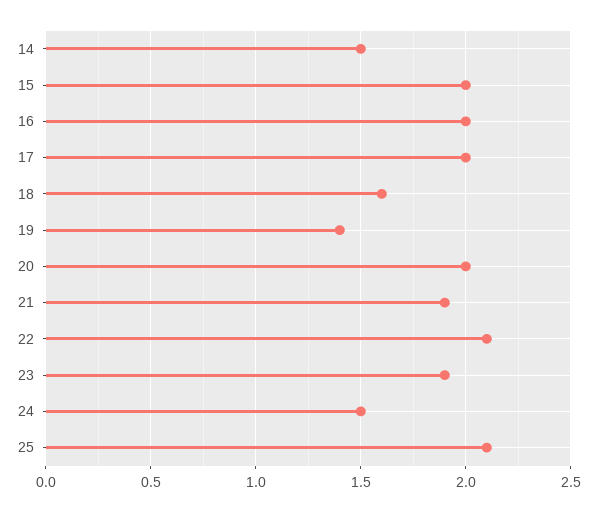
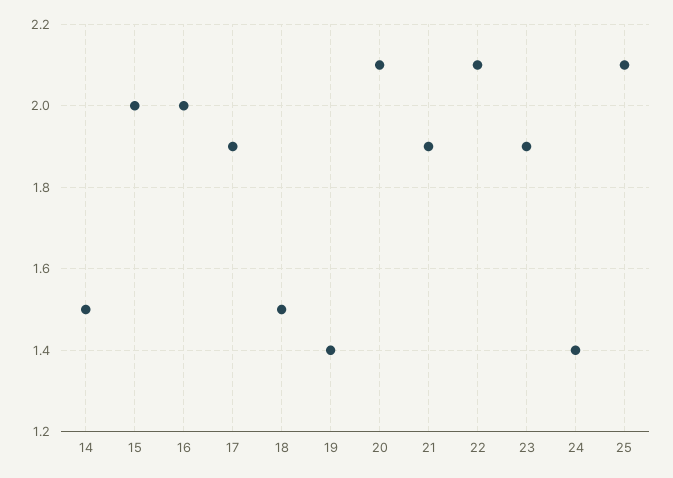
  {
    "14": 1.5,
    "15": 2,
    "16": 2,
-   "17": 2,
+   "17": 1.9,
-   "18": 1.6,
+   "18": 1.5,
    "19": 1.4,
-   "20": 2,
+   "20": 2.1,
    "21": 1.9,
    "22": 2.1,
    "23": 1.9,
-   "24": 1.5,
+   "24": 1.4,
    "25": 2.1
  }

